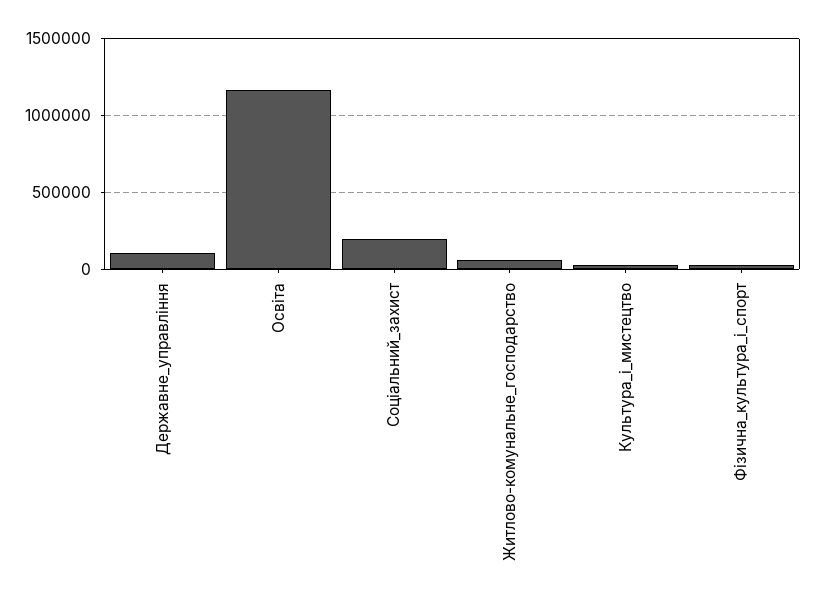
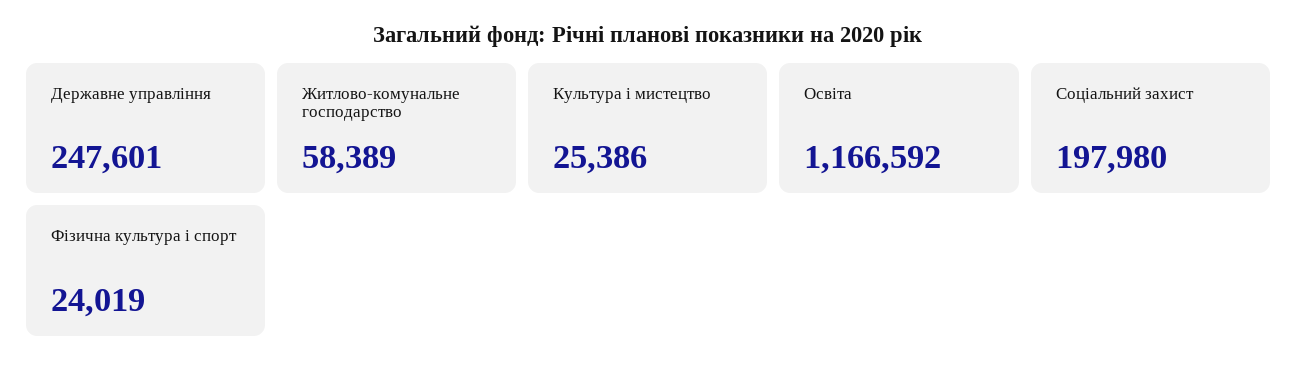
  {
-   "Державне_управління": 100000,
+   "Державне_управління": 247601,
    "Освіта": 1166592,
    "Соціальний_захист": 197980,
    "Житлово-комунальне_господарство": 58389,
    "Культура_і_мистецтво": 25386,
    "Фізична_культура_і_спорт": 24019
  }

